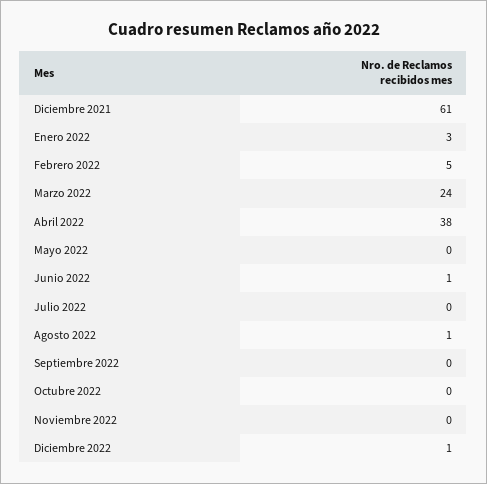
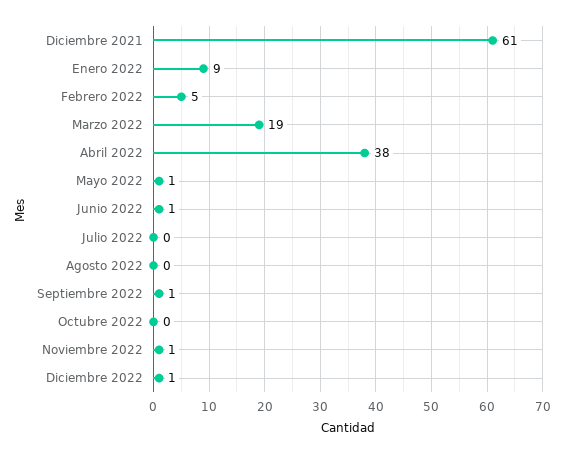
  {
    "Diciembre 2021": 61,
-   "Enero 2022": 3,
+   "Enero 2022": 9,
    "Febrero 2022": 5,
-   "Marzo 2022": 24,
+   "Marzo 2022": 19,
    "Abril 2022": 38,
-   "Mayo 2022": 0,
+   "Mayo 2022": 1,
    "Junio 2022": 1,
    "Julio 2022": 0,
-   "Agosto 2022": 1,
+   "Agosto 2022": 0,
-   "Septiembre 2022": 0,
+   "Septiembre 2022": 1,
    "Octubre 2022": 0,
-   "Noviembre 2022": 0,
+   "Noviembre 2022": 1,
    "Diciembre 2022": 1
  }

